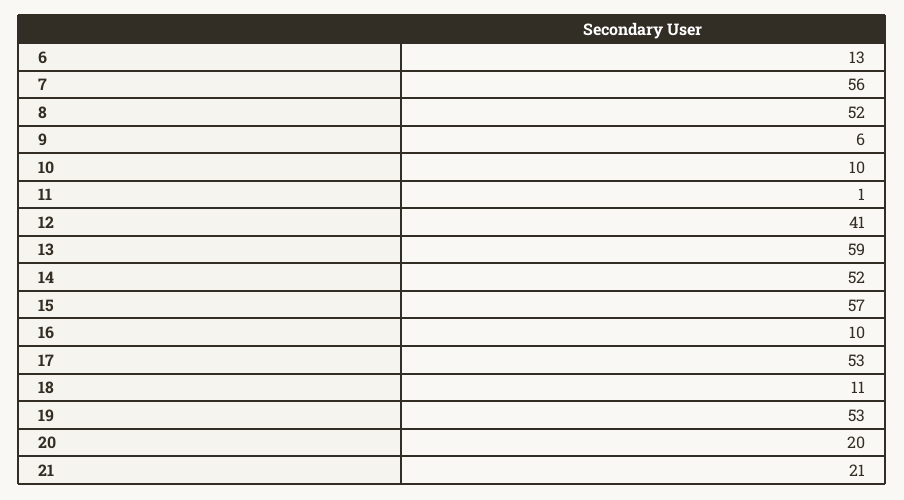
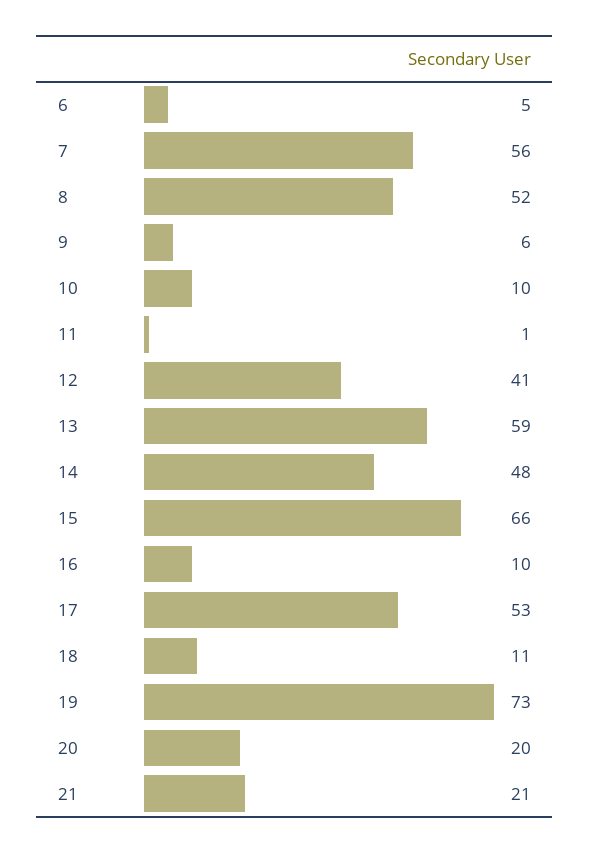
  {
-   "6": 13,
+   "6": 5,
    "7": 56,
    "8": 52,
    "9": 6,
    "10": 10,
    "11": 1,
    "12": 41,
    "13": 59,
-   "14": 52,
+   "14": 48,
-   "15": 57,
+   "15": 66,
    "16": 10,
    "17": 53,
    "18": 11,
-   "19": 53,
+   "19": 73,
    "20": 20,
    "21": 21
  }

